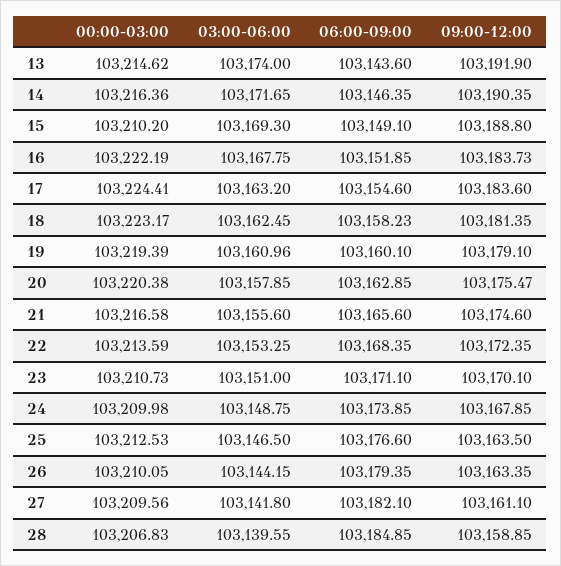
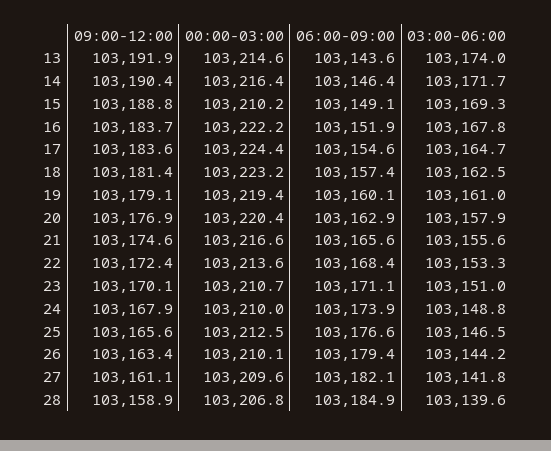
  {
    "00:00-03:00": {
      "13": 103214.62,
      "14": 103216.36,
      "15": 103210.2,
      "16": 103222.19,
      "17": 103224.41,
      "18": 103223.17,
      "19": 103219.39,
      "20": 103220.38,
      "21": 103216.58,
      "22": 103213.59,
      "23": 103210.73,
      "24": 103209.98,
      "25": 103212.53,
      "26": 103210.05,
      "27": 103209.56,
      "28": 103206.83
    },
    "03:00-06:00": {
      "13": 103174,
      "14": 103171.65,
      "15": 103169.3,
      "16": 103167.75,
-     "17": 103163.2,
+     "17": 103164.7,
      "18": 103162.45,
      "19": 103160.96,
      "20": 103157.85,
      "21": 103155.6,
      "22": 103153.25,
      "23": 103151,
      "24": 103148.75,
      "25": 103146.5,
      "26": 103144.15,
      "27": 103141.8,
      "28": 103139.55
    },
    "06:00-09:00": {
      "13": 103143.6,
      "14": 103146.35,
      "15": 103149.1,
      "16": 103151.85,
      "17": 103154.6,
-     "18": 103158.23,
+     "18": 103157.4,
      "19": 103160.1,
      "20": 103162.85,
      "21": 103165.6,
      "22": 103168.35,
      "23": 103171.1,
      "24": 103173.85,
      "25": 103176.6,
      "26": 103179.35,
      "27": 103182.1,
      "28": 103184.85
    },
    "09:00-12:00": {
      "13": 103191.9,
      "14": 103190.35,
      "15": 103188.8,
      "16": 103183.73,
      "17": 103183.6,
      "18": 103181.35,
      "19": 103179.1,
-     "20": 103175.47,
+     "20": 103176.9,
      "21": 103174.6,
      "22": 103172.35,
      "23": 103170.1,
      "24": 103167.85,
-     "25": 103163.5,
+     "25": 103165.6,
      "26": 103163.35,
      "27": 103161.1,
      "28": 103158.85
    }
  }

